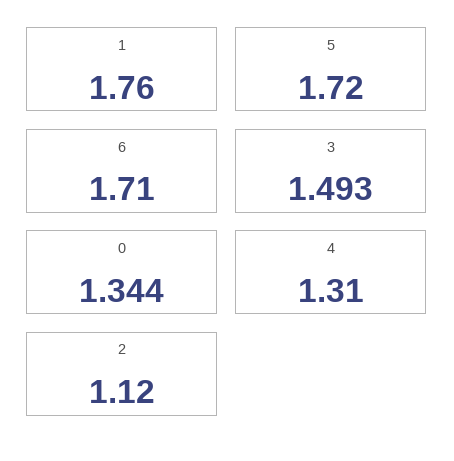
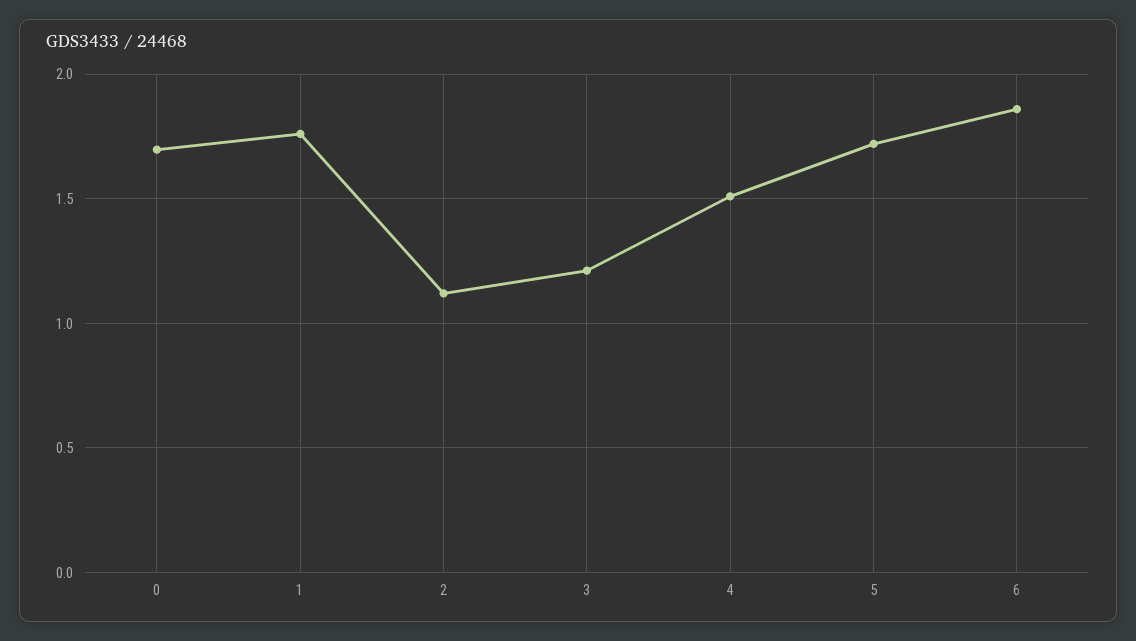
  {
    "1": 1.76,
    "5": 1.72,
-   "6": 1.71,
+   "6": 1.85,
-   "3": 1.493,
+   "3": 1.2,
-   "0": 1.344,
+   "0": 1.7,
-   "4": 1.31,
+   "4": 1.5,
    "2": 1.12
  }

